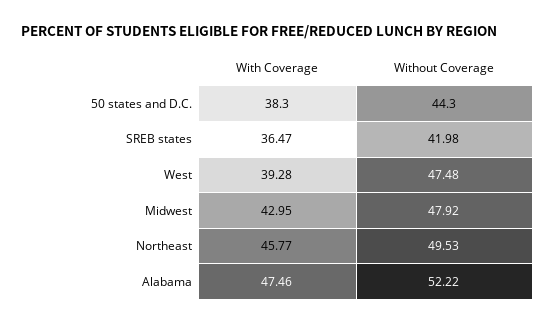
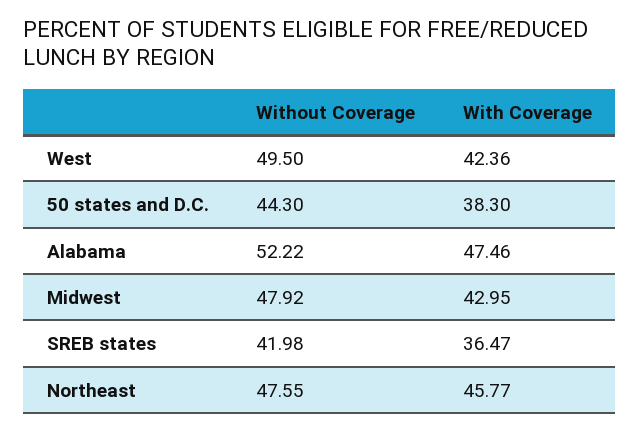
  {
    "With Coverage": {
      "50 states and D.C.": 38.3,
      "SREB states": 36.47,
-     "West": 39.28,
+     "West": 42.36,
      "Midwest": 42.95,
      "Northeast": 45.77,
      "Alabama": 47.46
    },
    "Without Coverage": {
      "50 states and D.C.": 44.3,
      "SREB states": 41.98,
-     "West": 47.48,
+     "West": 49.5,
      "Midwest": 47.92,
-     "Northeast": 49.53,
+     "Northeast": 47.55,
      "Alabama": 52.22
    }
  }

